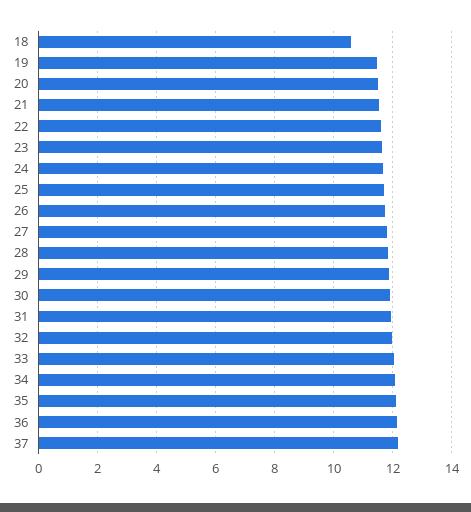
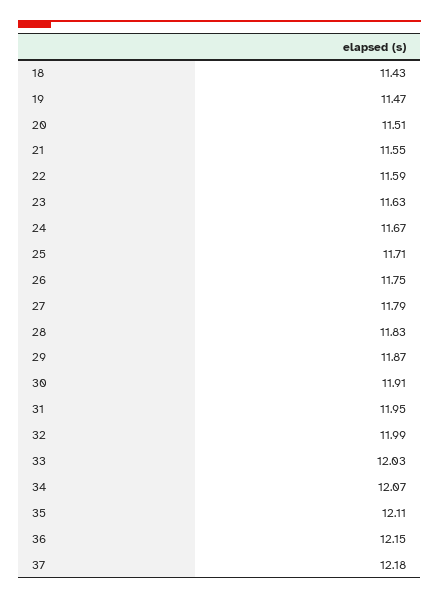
  {
-   "18": 10.5,
+   "18": 11.43,
    "19": 11.47,
    "20": 11.51,
    "21": 11.55,
    "22": 11.59,
    "23": 11.63,
    "24": 11.67,
    "25": 11.71,
    "26": 11.75,
    "27": 11.79,
    "28": 11.83,
    "29": 11.87,
    "30": 11.91,
    "31": 11.95,
    "32": 11.99,
    "33": 12.03,
    "34": 12.07,
    "35": 12.11,
    "36": 12.15,
    "37": 12.18
  }

